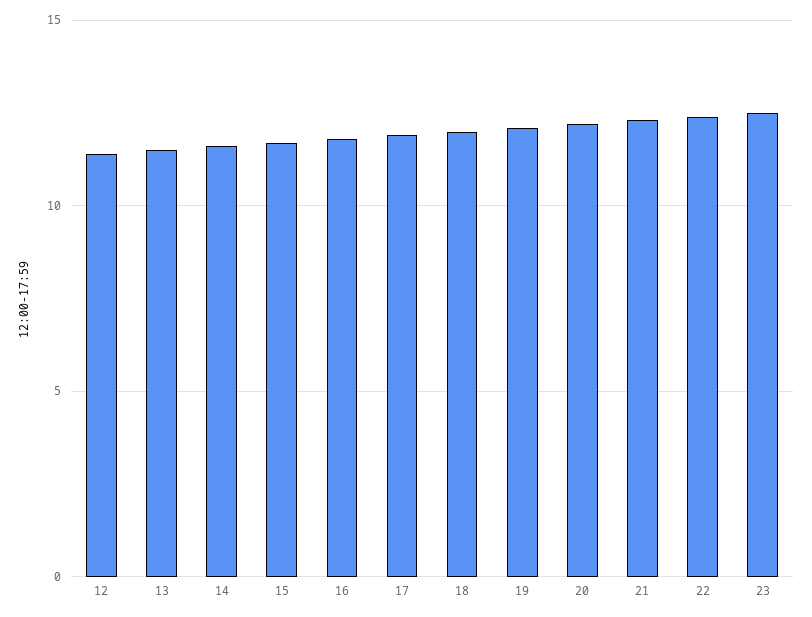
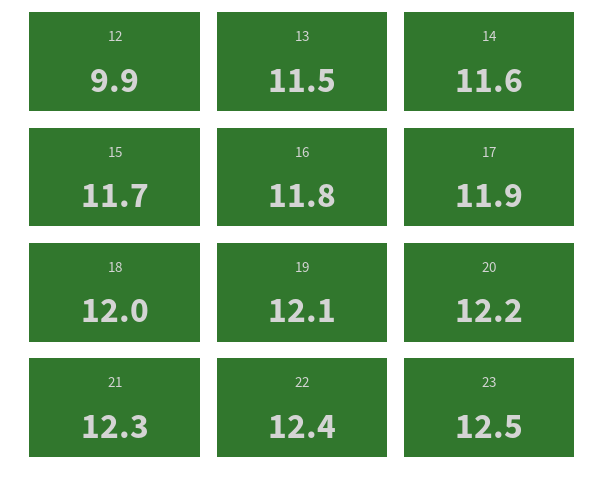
  {
-   "12": 11.5,
+   "12": 9.9,
    "13": 11.5,
    "14": 11.6,
    "15": 11.7,
    "16": 11.8,
    "17": 11.9,
    "18": 12,
    "19": 12.1,
    "20": 12.2,
    "21": 12.3,
    "22": 12.4,
    "23": 12.5
  }

